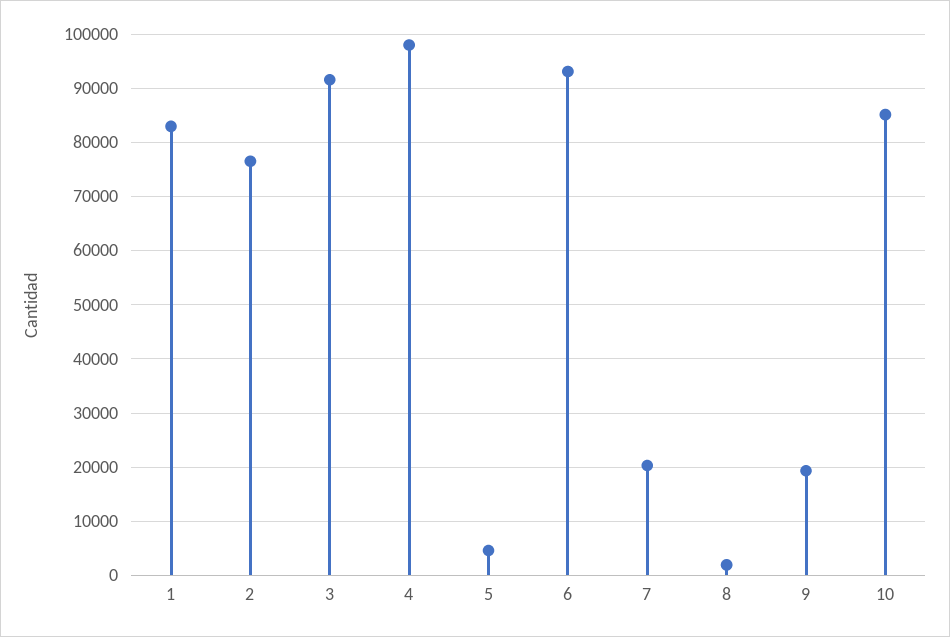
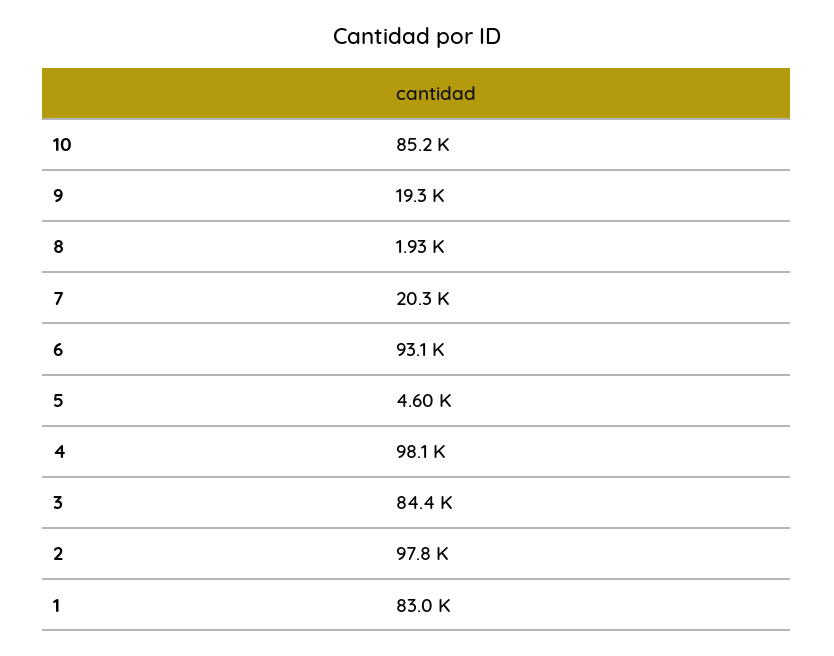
  {
    "1": 83000,
-   "2": 76000,
+   "2": 97800,
-   "3": 92000,
+   "3": 84400,
    "4": 98100,
    "5": 4600,
    "6": 93100,
    "7": 20300,
    "8": 1930,
    "9": 19300,
    "10": 85200
  }

